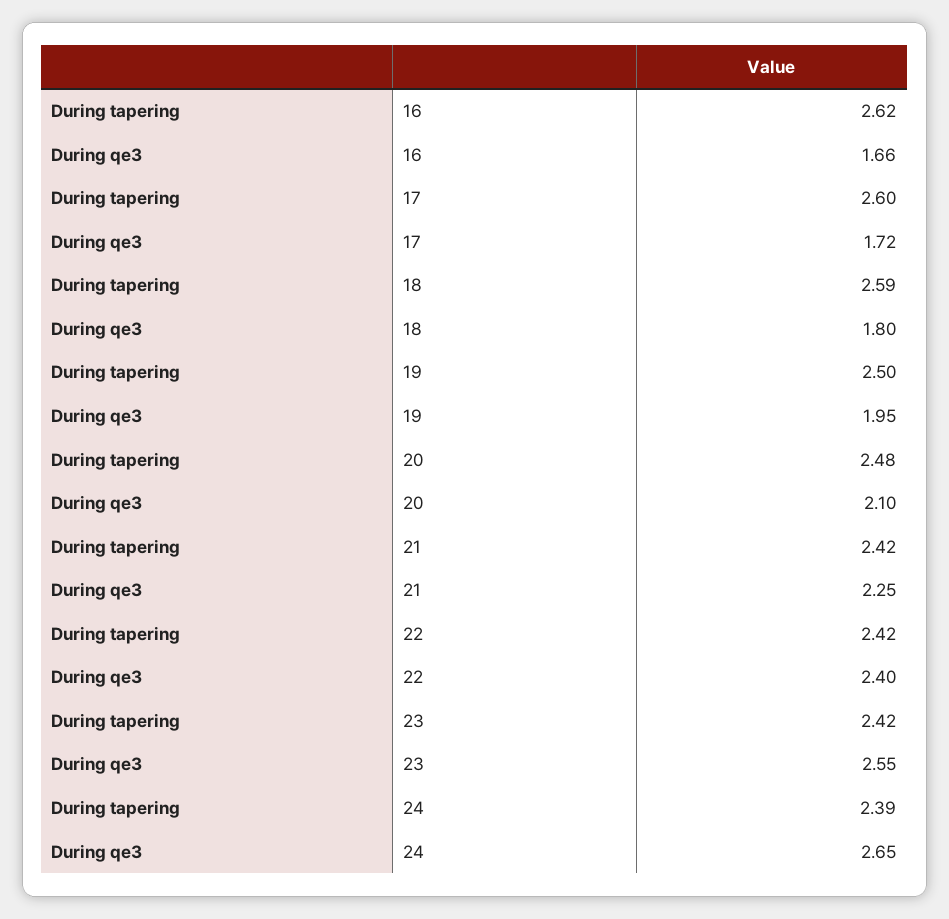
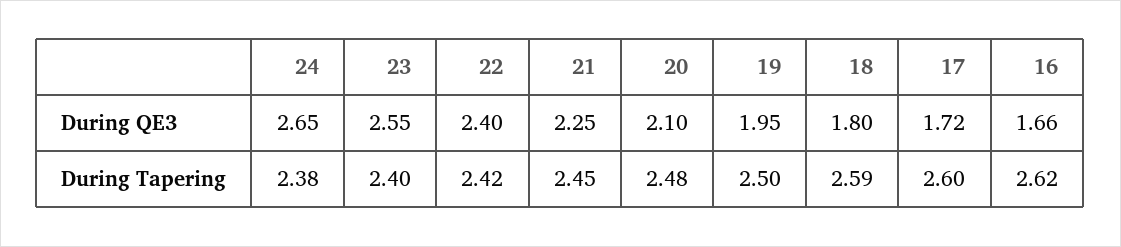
  {
    "During tapering": {
      "16": 2.62,
      "17": 2.6,
      "18": 2.59,
      "19": 2.5,
      "20": 2.48,
-     "21": 2.42,
+     "21": 2.45,
      "22": 2.42,
-     "23": 2.42,
+     "23": 2.4,
-     "24": 2.39
+     "24": 2.38
    },
    "During qe3": {
      "16": 1.66,
      "17": 1.72,
      "18": 1.8,
      "19": 1.95,
      "20": 2.1,
      "21": 2.25,
      "22": 2.4,
      "23": 2.55,
      "24": 2.65
    }
  }

